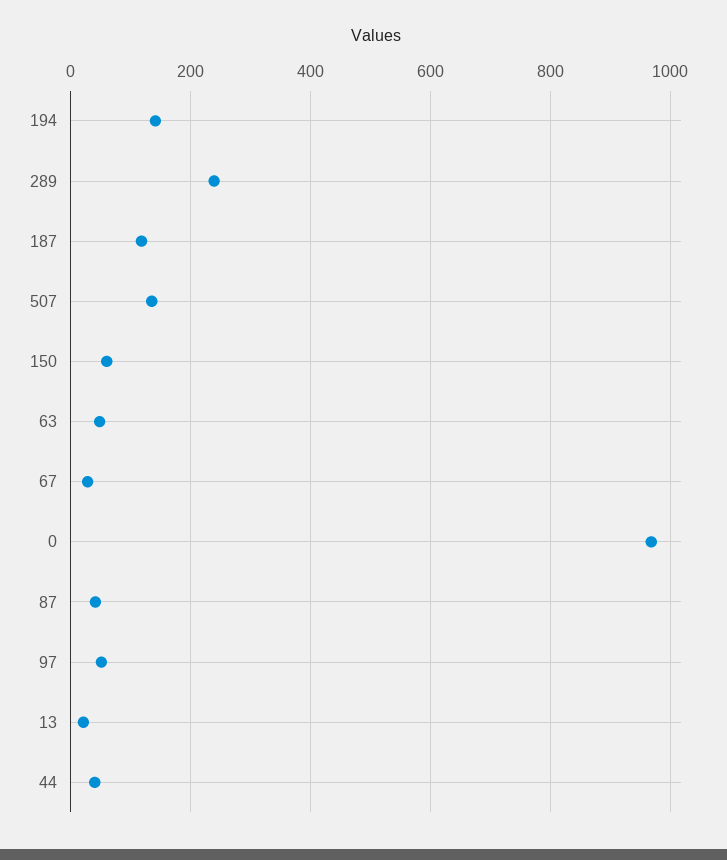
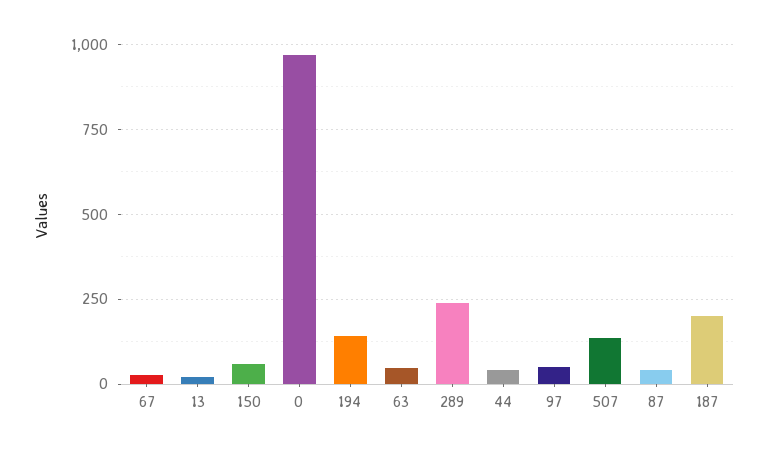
  {
    "194": 140,
    "289": 240,
-   "187": 120,
+   "187": 200,
    "507": 140,
    "150": 60,
    "63": 40,
    "67": 20,
    "0": 960,
    "87": 40,
    "97": 60,
    "13": 20,
    "44": 40
  }

